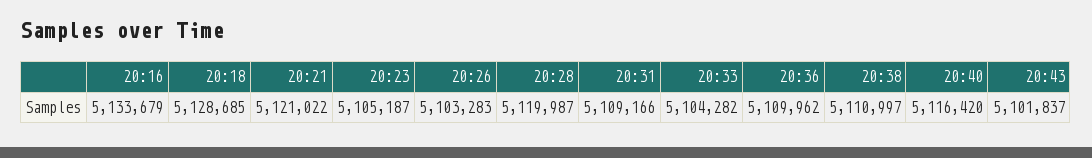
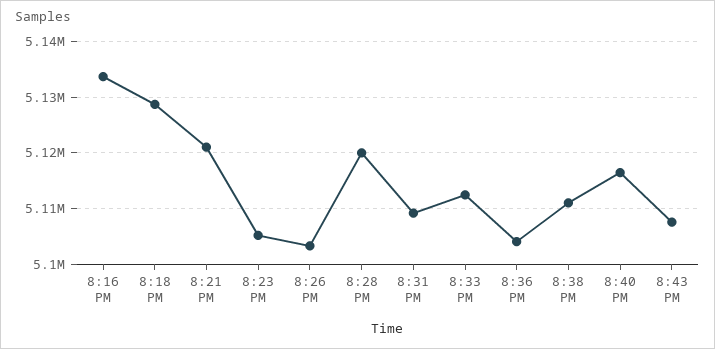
  {
    "20:16": 5133679,
    "20:18": 5128685,
    "20:21": 5121022,
    "20:23": 5105187,
    "20:26": 5103283,
    "20:28": 5119987,
    "20:31": 5109166,
-   "20:33": 5104282,
+   "20:33": 5112000,
-   "20:36": 5109962,
+   "20:36": 5104000,
    "20:38": 5110997,
    "20:40": 5116420,
-   "20:43": 5101837
+   "20:43": 5108000
  }

